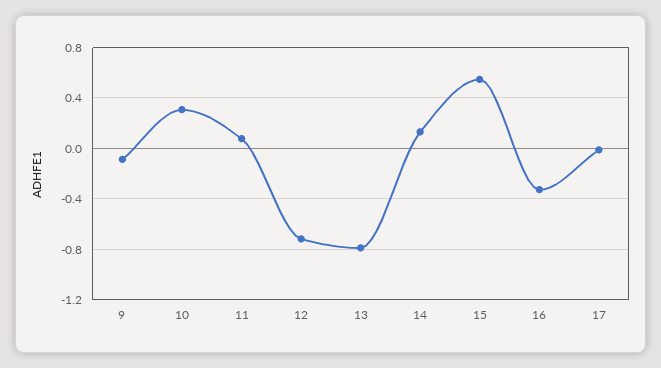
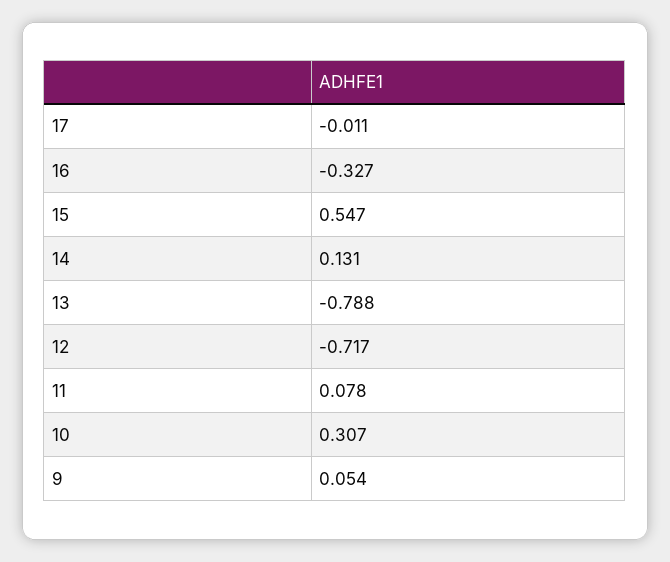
  {
-   "9": -0.1,
+   "9": 0.054,
    "10": 0.307,
    "11": 0.078,
    "12": -0.717,
    "13": -0.788,
    "14": 0.131,
    "15": 0.547,
    "16": -0.327,
    "17": -0.011
  }

